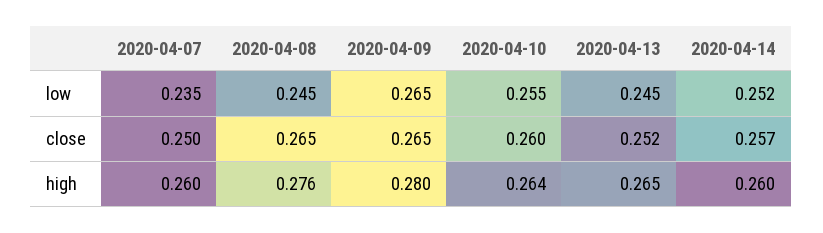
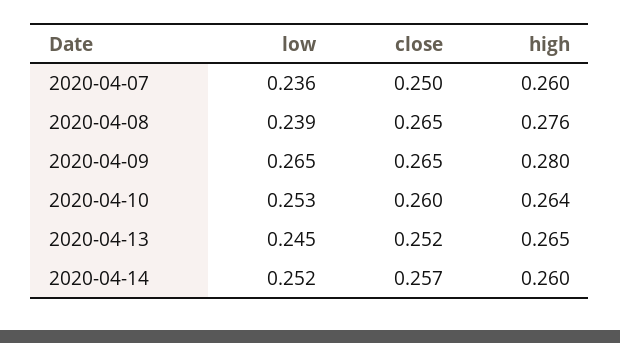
  {
    "2020-04-07": {
-     "low": 0.235,
+     "low": 0.236,
      "close": 0.25,
      "high": 0.26
    },
    "2020-04-08": {
-     "low": 0.245,
+     "low": 0.239,
      "close": 0.265,
      "high": 0.276
    },
    "2020-04-09": {
      "low": 0.265,
      "close": 0.265,
      "high": 0.28
    },
    "2020-04-10": {
-     "low": 0.255,
+     "low": 0.253,
      "close": 0.26,
      "high": 0.264
    },
    "2020-04-13": {
      "low": 0.245,
      "close": 0.252,
      "high": 0.265
    },
    "2020-04-14": {
      "low": 0.252,
      "close": 0.257,
      "high": 0.26
    }
  }

